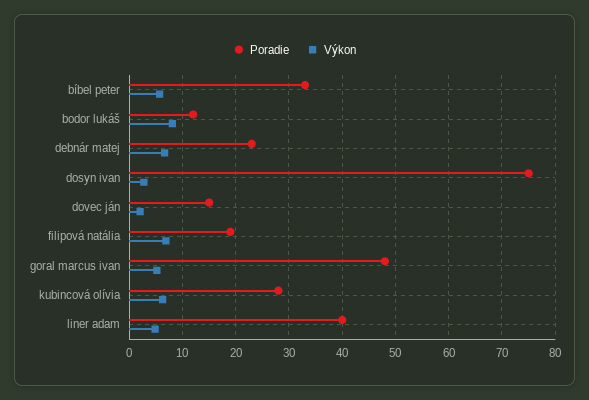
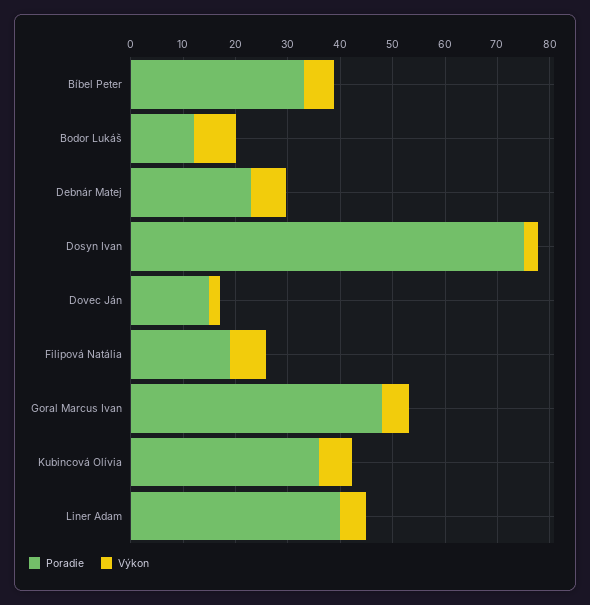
  {
    "Poradie": {
      "bíbel peter": 34,
      "bodor lukáš": 12,
      "debnár matej": 24,
      "dosyn ivan": 76,
      "dovec ján": 16,
      "filipová natália": 20,
      "goral marcus ivan": 48,
-     "kubincová olívia": 28,
+     "kubincová olívia": 36,
      "liner adam": 40
    },
    "Výkon": {
      "bíbel peter": 6,
      "bodor lukáš": 8,
      "debnár matej": 6,
      "dosyn ivan": 2,
      "dovec ján": 2,
      "filipová natália": 6,
      "goral marcus ivan": 6,
      "kubincová olívia": 6,
      "liner adam": 4
    }
  }

